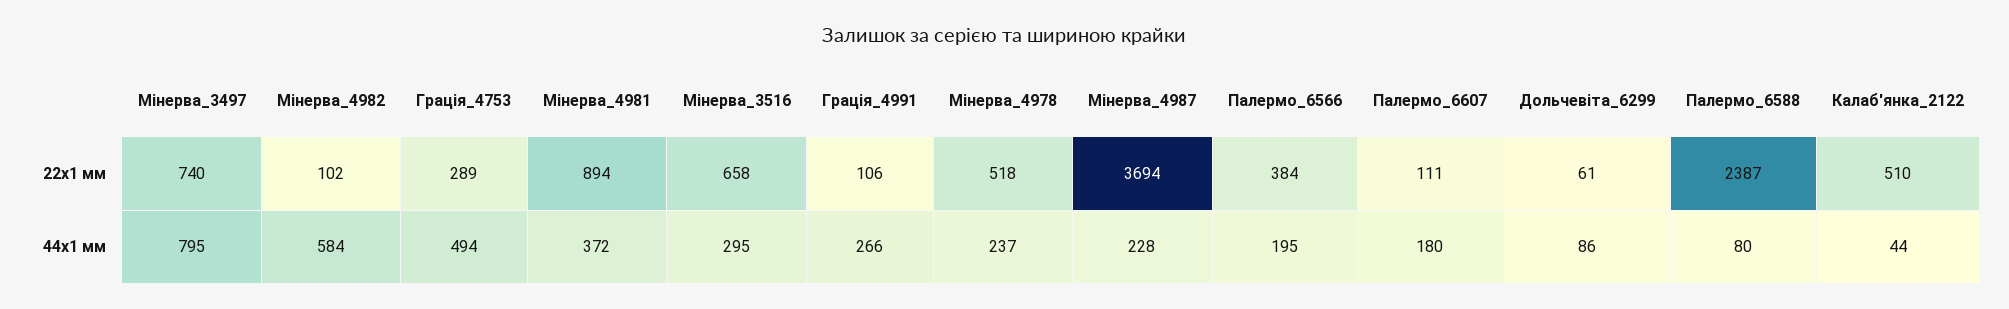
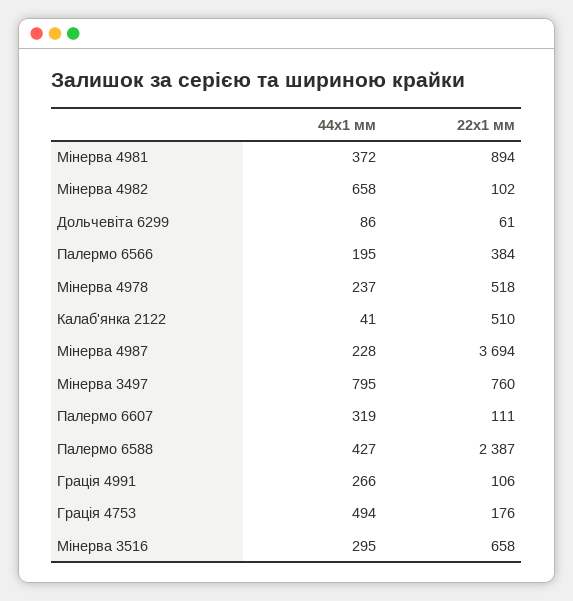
  {
    "Мінерва_3497": {
-     "22x1 мм": 740,
+     "22x1 мм": 760,
      "44x1 мм": 795
    },
    "Мінерва_4982": {
      "22x1 мм": 102,
-     "44x1 мм": 584
+     "44x1 мм": 658
    },
    "Грація_4753": {
-     "22x1 мм": 289,
+     "22x1 мм": 176,
      "44x1 мм": 494
    },
    "Мінерва_4981": {
      "22x1 мм": 894,
      "44x1 мм": 372
    },
    "Мінерва_3516": {
      "22x1 мм": 658,
      "44x1 мм": 295
    },
    "Грація_4991": {
      "22x1 мм": 106,
      "44x1 мм": 266
    },
    "Мінерва_4978": {
      "22x1 мм": 518,
      "44x1 мм": 237
    },
    "Мінерва_4987": {
      "22x1 мм": 3694,
      "44x1 мм": 228
    },
    "Палермо_6566": {
      "22x1 мм": 384,
      "44x1 мм": 195
    },
    "Палермо_6607": {
      "22x1 мм": 111,
-     "44x1 мм": 180
+     "44x1 мм": 319
    },
    "Дольчевіта_6299": {
      "22x1 мм": 61,
      "44x1 мм": 86
    },
    "Палермо_6588": {
      "22x1 мм": 2387,
-     "44x1 мм": 80
+     "44x1 мм": 427
    },
    "Калаб'янка_2122": {
      "22x1 мм": 510,
-     "44x1 мм": 44
+     "44x1 мм": 41
    }
  }

